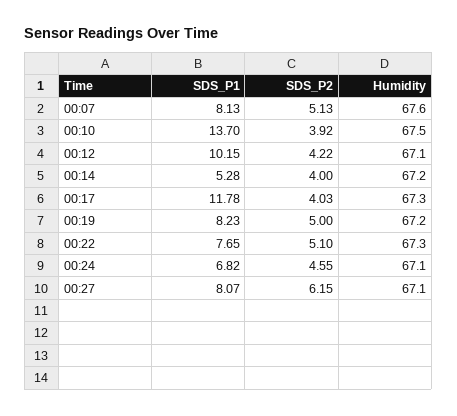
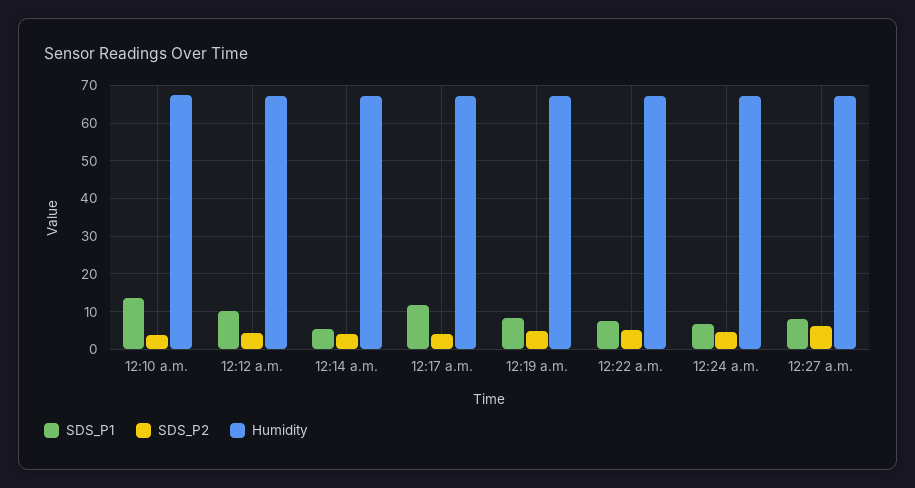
  {
    "SDS_P1": {
-     "00:07": 8.13,
      "00:10": 13.7,
      "00:12": 10.15,
      "00:14": 5.28,
      "00:17": 11.78,
      "00:19": 8.23,
      "00:22": 7.65,
      "00:24": 6.82,
      "00:27": 8.07
    },
    "SDS_P2": {
-     "00:07": 5.13,
      "00:10": 3.92,
      "00:12": 4.22,
      "00:14": 4,
      "00:17": 4.03,
      "00:19": 5,
      "00:22": 5.1,
      "00:24": 4.55,
      "00:27": 6.15
    },
    "Humidity": {
-     "00:07": 67.6,
      "00:10": 67.5,
      "00:12": 67.1,
      "00:14": 67.2,
      "00:17": 67.3,
      "00:19": 67.2,
      "00:22": 67.3,
      "00:24": 67.1,
      "00:27": 67.1
    }
  }

